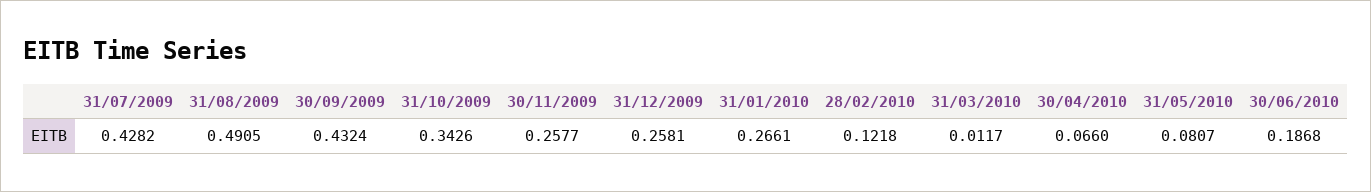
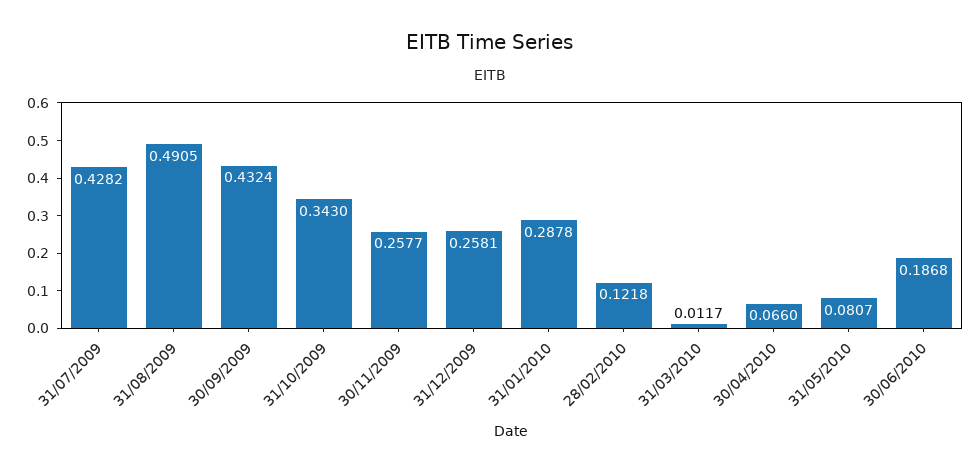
  {
    "31/07/2009": 0.4282,
    "31/08/2009": 0.4905,
    "30/09/2009": 0.4324,
-   "31/10/2009": 0.3426,
+   "31/10/2009": 0.343,
    "30/11/2009": 0.2577,
    "31/12/2009": 0.2581,
-   "31/01/2010": 0.2661,
+   "31/01/2010": 0.2878,
    "28/02/2010": 0.1218,
    "31/03/2010": 0.0117,
    "30/04/2010": 0.066,
    "31/05/2010": 0.0807,
    "30/06/2010": 0.1868
  }

